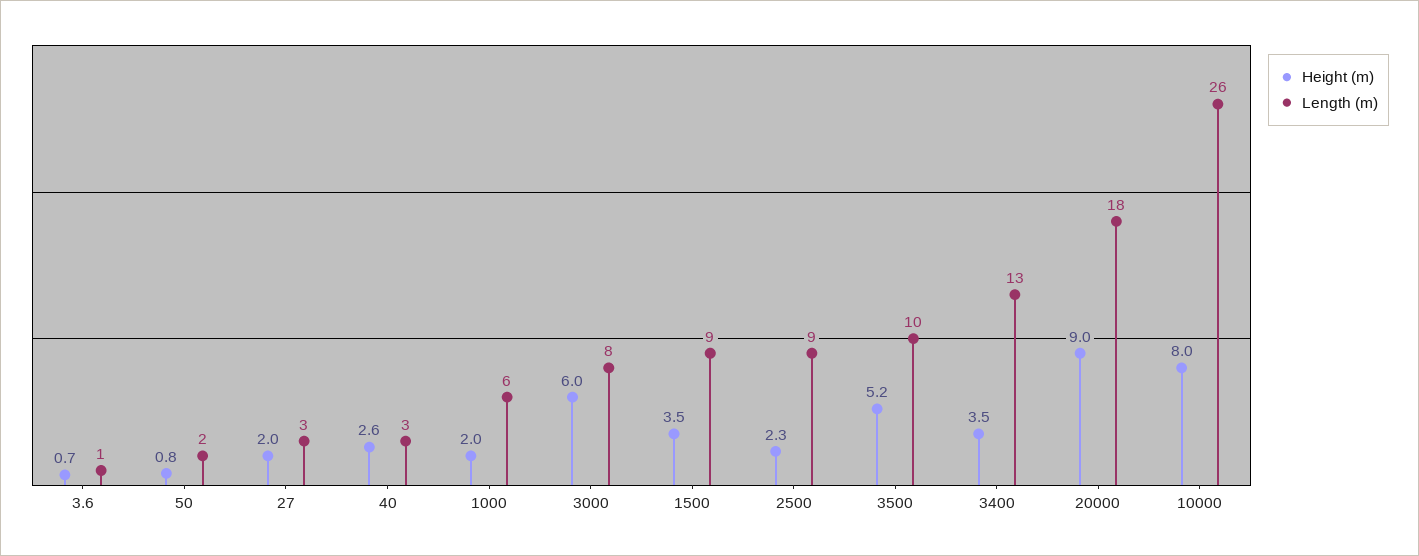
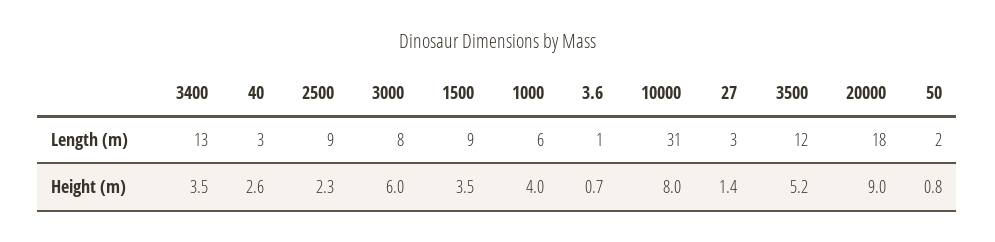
  {
    "Height (m)": {
      "3.6": 0.7,
      "50": 0.8,
-     "27": 2,
+     "27": 1.4,
      "40": 2.6,
-     "1000": 2,
+     "1000": 4,
      "3000": 6,
      "1500": 3.5,
      "2500": 2.3,
      "3500": 5.2,
      "3400": 3.5,
      "20000": 9,
      "10000": 8
    },
    "Length (m)": {
      "3.6": 1,
      "50": 2,
      "27": 3,
      "40": 3,
      "1000": 6,
      "3000": 8,
      "1500": 9,
      "2500": 9,
-     "3500": 10,
+     "3500": 12,
      "3400": 13,
      "20000": 18,
-     "10000": 26
+     "10000": 31
    }
  }

